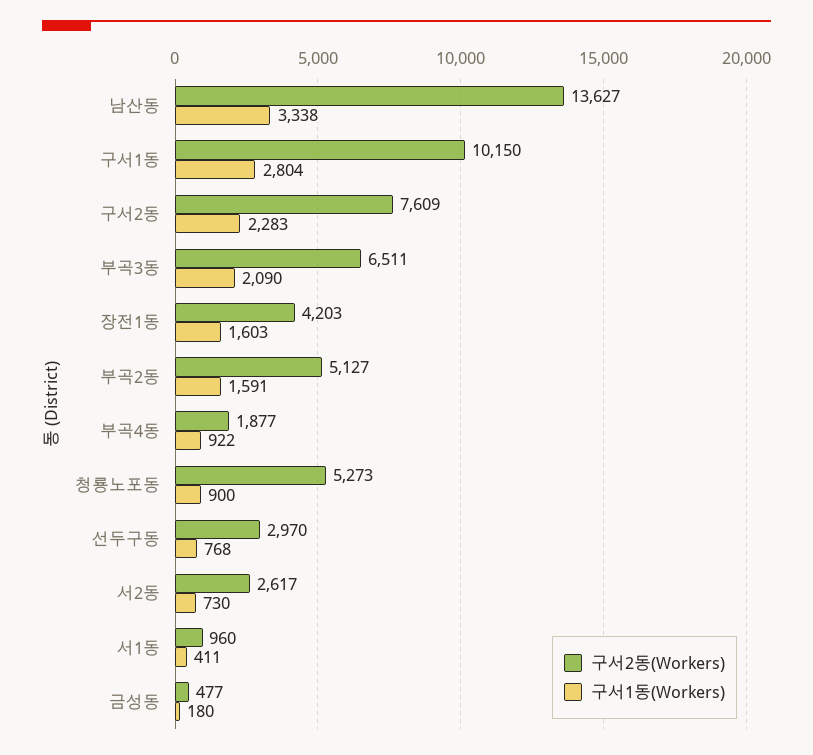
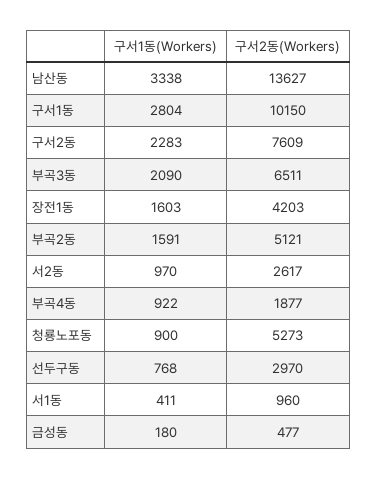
  {
    "구서2동(Workers)": {
      "남산동": 13627,
      "구서1동": 10150,
      "구서2동": 7609,
      "부곡3동": 6511,
      "장전1동": 4203,
-     "부곡2동": 5127,
+     "부곡2동": 5121,
      "부곡4동": 1877,
      "청룡노포동": 5273,
      "선두구동": 2970,
      "서2동": 2617,
      "서1동": 960,
      "금성동": 477
    },
    "구서1동(Workers)": {
      "남산동": 3338,
      "구서1동": 2804,
      "구서2동": 2283,
      "부곡3동": 2090,
      "장전1동": 1603,
      "부곡2동": 1591,
      "부곡4동": 922,
      "청룡노포동": 900,
      "선두구동": 768,
-     "서2동": 730,
+     "서2동": 970,
      "서1동": 411,
      "금성동": 180
    }
  }

